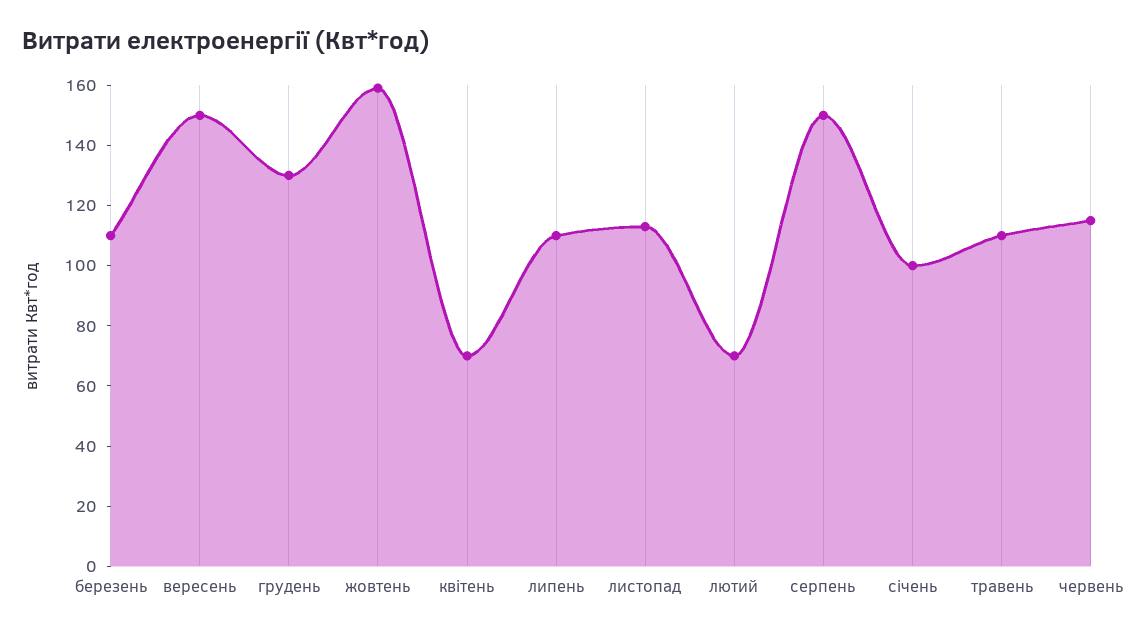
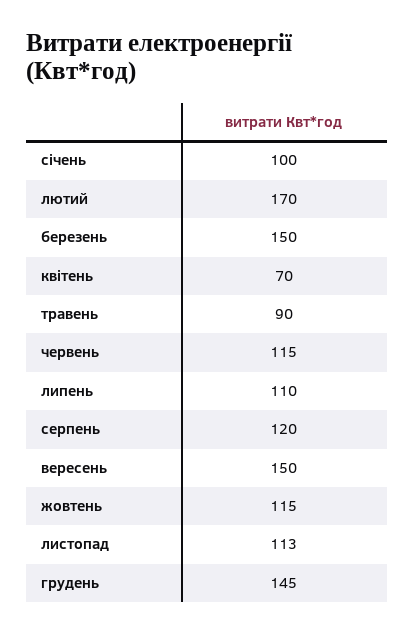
  {
-   "березень": 110,
+   "березень": 150,
    "вересень": 150,
-   "грудень": 130,
+   "грудень": 145,
-   "жовтень": 160,
+   "жовтень": 115,
    "квітень": 70,
    "липень": 110,
    "листопад": 113,
-   "лютий": 70,
+   "лютий": 170,
-   "серпень": 150,
+   "серпень": 120,
    "січень": 100,
-   "травень": 110,
+   "травень": 90,
    "червень": 115
  }

